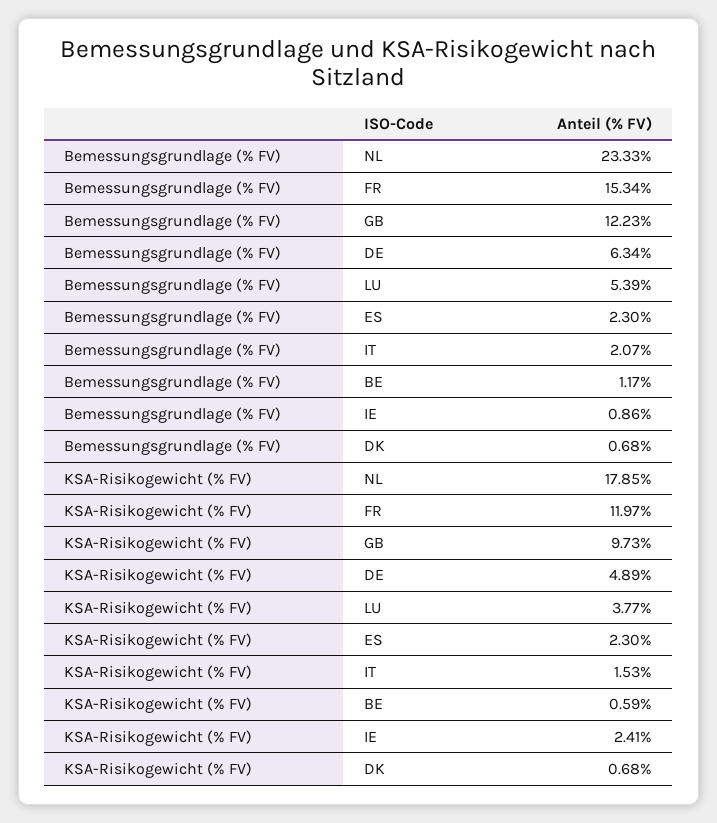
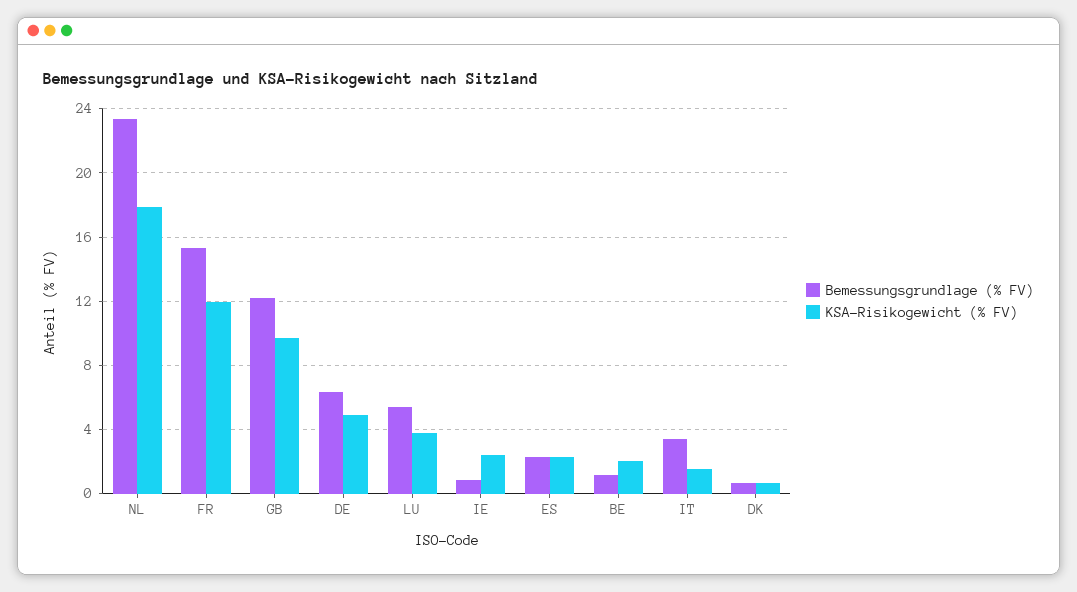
  {
    "Bemessungsgrundlage (% FV)": {
      "NL": 23.33,
      "FR": 15.34,
      "GB": 12.23,
      "DE": 6.34,
      "LU": 5.39,
      "ES": 2.3,
-     "IT": 2.07,
+     "IT": 3.5,
      "BE": 1.17,
      "IE": 0.86,
      "DK": 0.68
    },
    "KSA-Risikogewicht (% FV)": {
      "NL": 17.85,
      "FR": 11.97,
      "GB": 9.73,
      "DE": 4.89,
      "LU": 3.77,
      "ES": 2.3,
      "IT": 1.53,
-     "BE": 0.59,
+     "BE": 2,
      "IE": 2.41,
      "DK": 0.68
    }
  }

